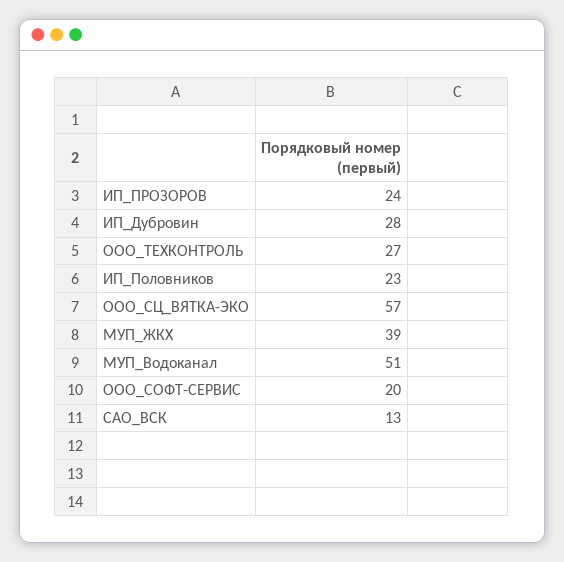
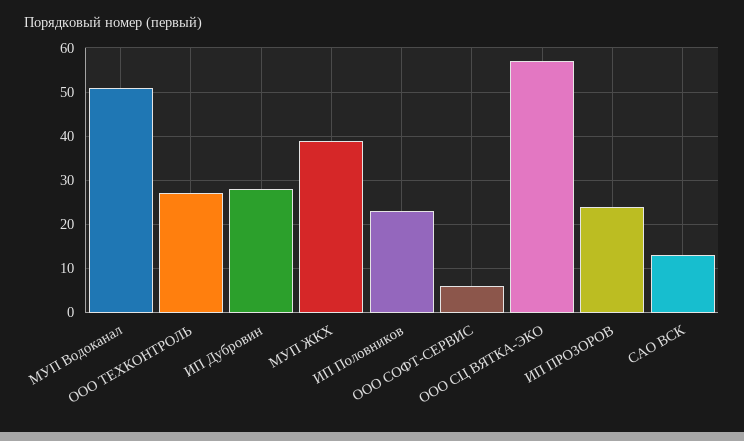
  {
    "ИП_ПРОЗОРОВ": 24,
    "ИП_Дубровин": 28,
    "ООО_ТЕХКОНТРОЛЬ": 27,
    "ИП_Половников": 23,
    "ООО_СЦ_ВЯТКА-ЭКО": 57,
    "МУП_ЖКХ": 39,
    "МУП_Водоканал": 51,
-   "ООО_СОФТ-СЕРВИС": 20,
+   "ООО_СОФТ-СЕРВИС": 5,
    "САО_ВСК": 13
  }

